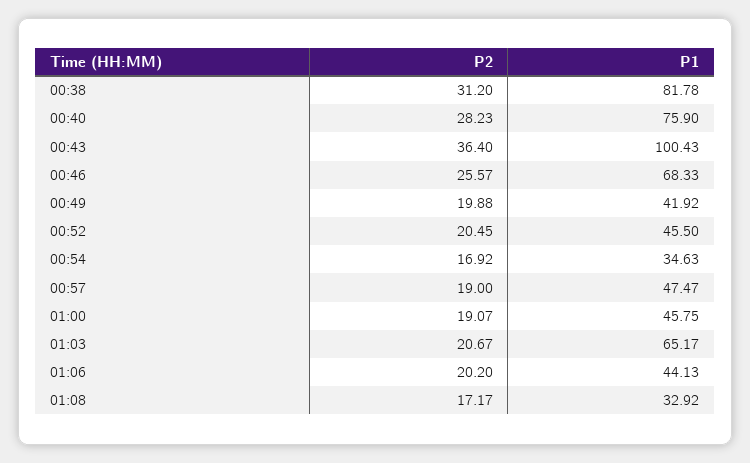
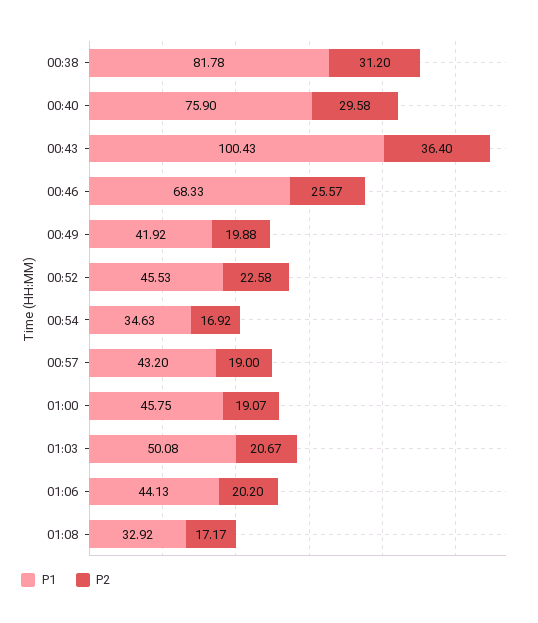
  {
    "P2": {
      "00:38": 31.2,
-     "00:40": 28.23,
+     "00:40": 29.58,
      "00:43": 36.4,
      "00:46": 25.57,
      "00:49": 19.88,
-     "00:52": 20.45,
+     "00:52": 22.58,
      "00:54": 16.92,
      "00:57": 19,
      "01:00": 19.07,
      "01:03": 20.67,
      "01:06": 20.2,
      "01:08": 17.17
    },
    "P1": {
      "00:38": 81.78,
      "00:40": 75.9,
      "00:43": 100.43,
      "00:46": 68.33,
      "00:49": 41.92,
-     "00:52": 45.5,
+     "00:52": 45.53,
      "00:54": 34.63,
-     "00:57": 47.47,
+     "00:57": 43.2,
      "01:00": 45.75,
-     "01:03": 65.17,
+     "01:03": 50.08,
      "01:06": 44.13,
      "01:08": 32.92
    }
  }

